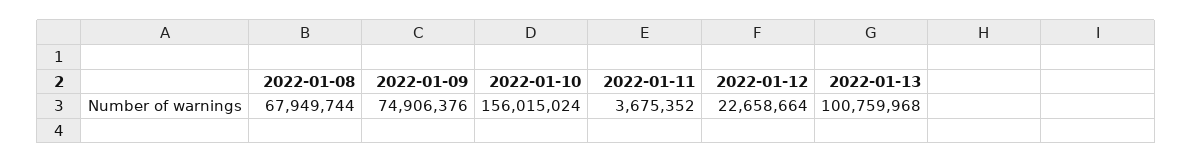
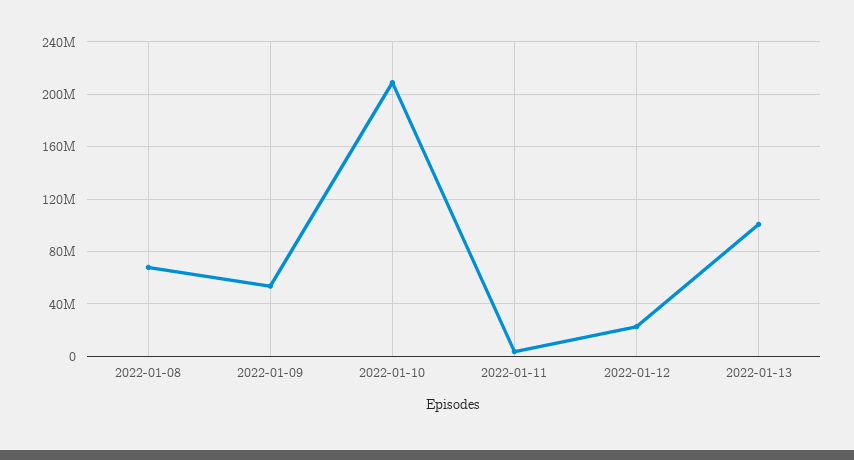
  {
    "2022-01-08": 67949744,
-   "2022-01-09": 74906376,
+   "2022-01-09": 55000000,
-   "2022-01-10": 156015024,
+   "2022-01-10": 210000000,
    "2022-01-11": 3675352,
    "2022-01-12": 22658664,
    "2022-01-13": 100759968
  }

